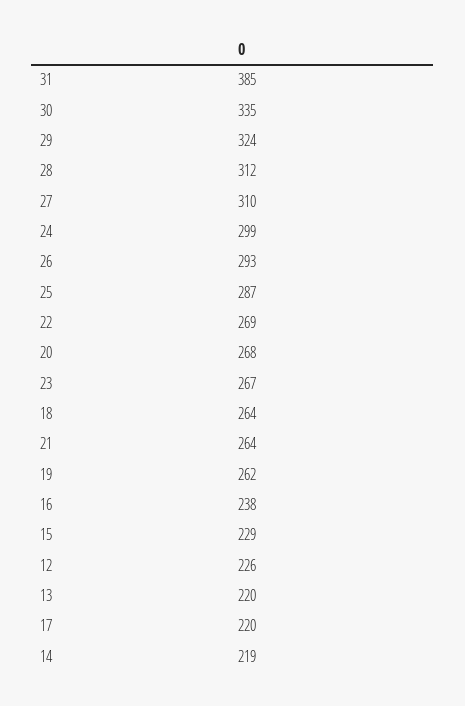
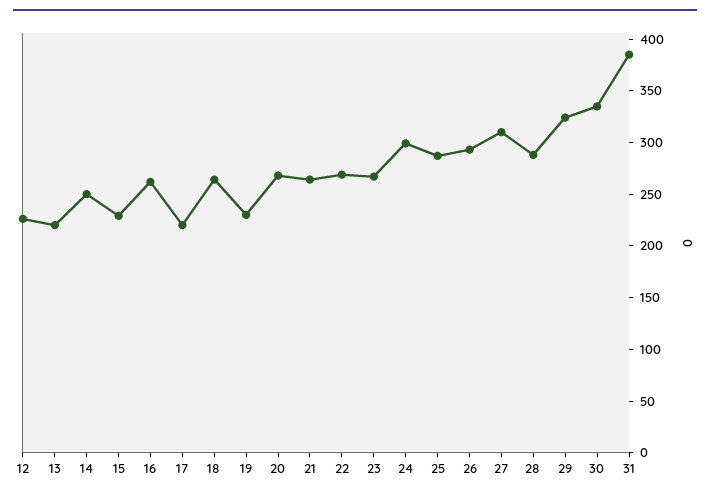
  {
    "31": 385,
    "30": 335,
    "29": 324,
-   "28": 312,
+   "28": 290,
    "27": 310,
    "24": 299,
    "26": 293,
    "25": 287,
    "22": 269,
    "20": 268,
    "23": 267,
    "18": 264,
    "21": 264,
-   "19": 262,
+   "19": 230,
-   "16": 238,
+   "16": 260,
    "15": 229,
    "12": 226,
    "13": 220,
    "17": 220,
-   "14": 219
+   "14": 250
  }

